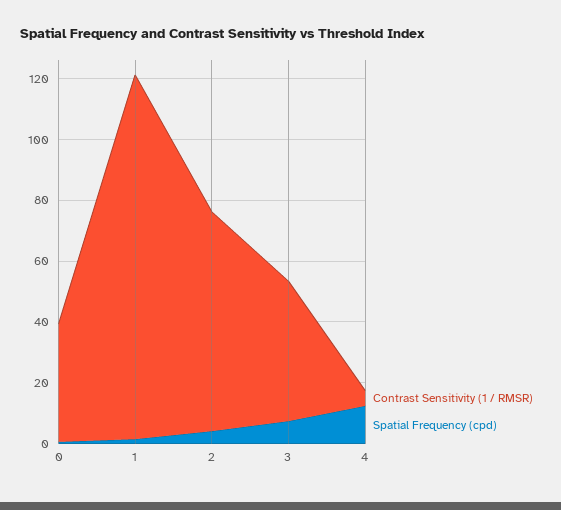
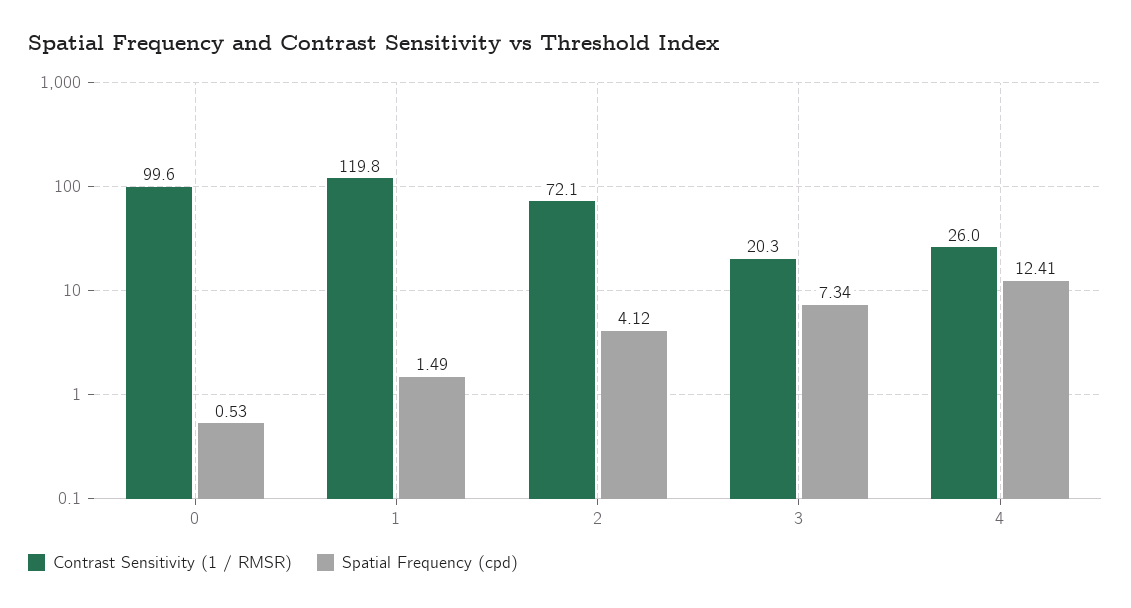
  {
    "Contrast Sensitivity (1 / RMSR)": {
-     "0": 40,
+     "0": 99.6,
      "1": 119.8,
      "2": 72.1,
-     "3": 45,
+     "3": 20.3,
-     "4": 5
+     "4": 26
    },
    "Spatial Frequency (cpd)": {
      "0": 0.53,
      "1": 1.49,
      "2": 4.12,
      "3": 7.34,
      "4": 12.41
    }
  }

